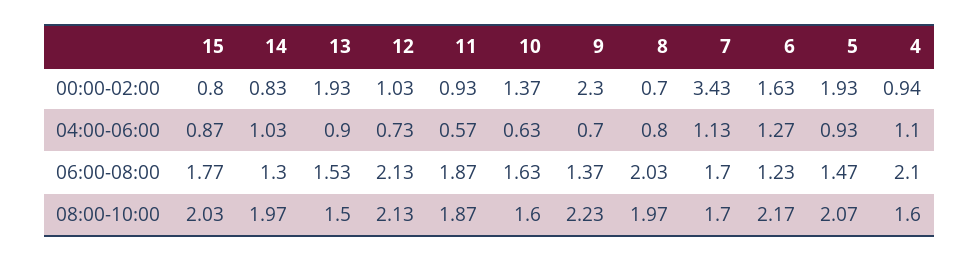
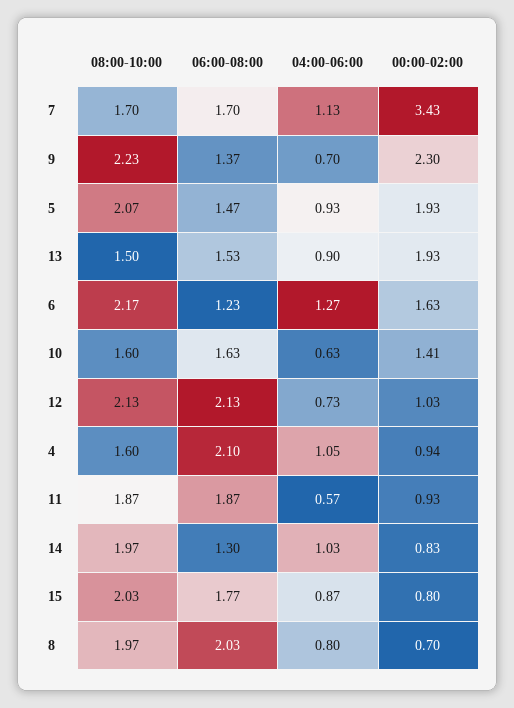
  {
    "15": {
      "00:00-02:00": 0.8,
      "04:00-06:00": 0.87,
      "06:00-08:00": 1.77,
      "08:00-10:00": 2.03
    },
    "14": {
      "00:00-02:00": 0.83,
      "04:00-06:00": 1.03,
      "06:00-08:00": 1.3,
      "08:00-10:00": 1.97
    },
    "13": {
      "00:00-02:00": 1.93,
      "04:00-06:00": 0.9,
      "06:00-08:00": 1.53,
      "08:00-10:00": 1.5
    },
    "12": {
      "00:00-02:00": 1.03,
      "04:00-06:00": 0.73,
      "06:00-08:00": 2.13,
      "08:00-10:00": 2.13
    },
    "11": {
      "00:00-02:00": 0.93,
      "04:00-06:00": 0.57,
      "06:00-08:00": 1.87,
      "08:00-10:00": 1.87
    },
    "10": {
-     "00:00-02:00": 1.37,
+     "00:00-02:00": 1.41,
      "04:00-06:00": 0.63,
      "06:00-08:00": 1.63,
      "08:00-10:00": 1.6
    },
    "9": {
      "00:00-02:00": 2.3,
      "04:00-06:00": 0.7,
      "06:00-08:00": 1.37,
      "08:00-10:00": 2.23
    },
    "8": {
      "00:00-02:00": 0.7,
      "04:00-06:00": 0.8,
      "06:00-08:00": 2.03,
      "08:00-10:00": 1.97
    },
    "7": {
      "00:00-02:00": 3.43,
      "04:00-06:00": 1.13,
      "06:00-08:00": 1.7,
      "08:00-10:00": 1.7
    },
    "6": {
      "00:00-02:00": 1.63,
      "04:00-06:00": 1.27,
      "06:00-08:00": 1.23,
      "08:00-10:00": 2.17
    },
    "5": {
      "00:00-02:00": 1.93,
      "04:00-06:00": 0.93,
      "06:00-08:00": 1.47,
      "08:00-10:00": 2.07
    },
    "4": {
      "00:00-02:00": 0.94,
-     "04:00-06:00": 1.1,
+     "04:00-06:00": 1.05,
      "06:00-08:00": 2.1,
      "08:00-10:00": 1.6
    }
  }

